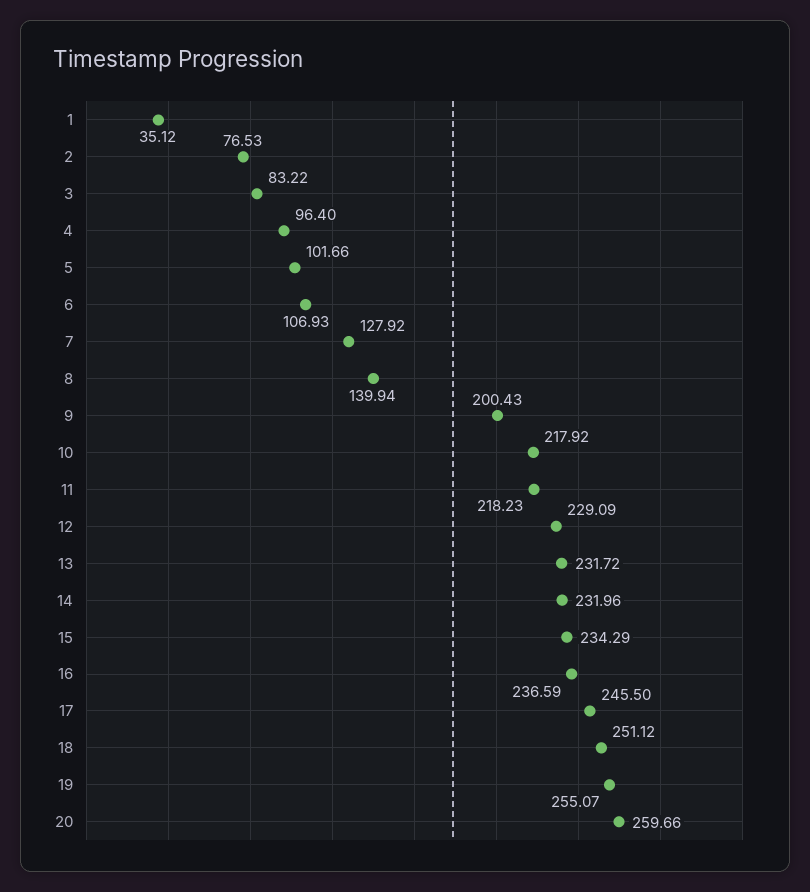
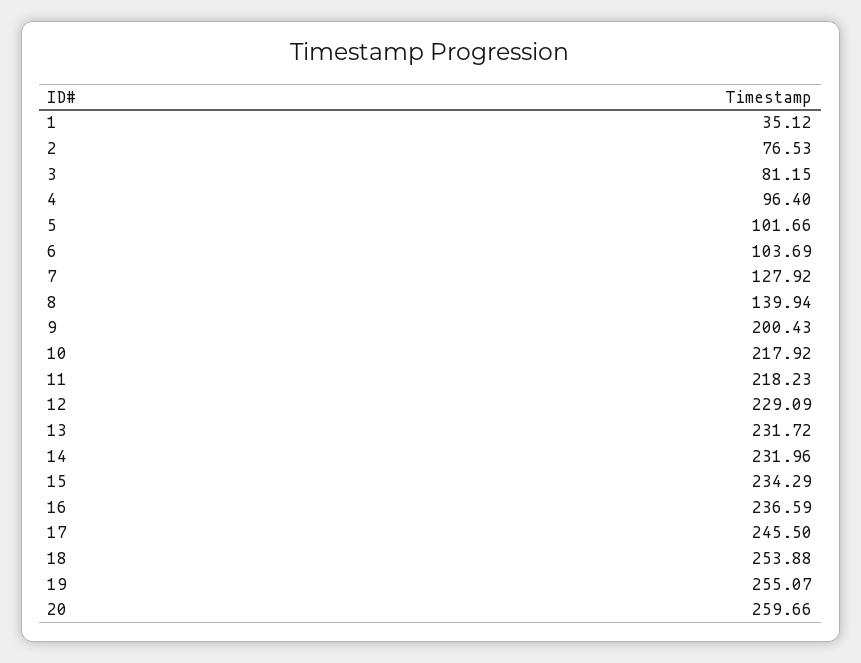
  {
    "1": 35.12,
    "2": 76.53,
-   "3": 83.22,
+   "3": 81.15,
    "4": 96.4,
    "5": 101.66,
-   "6": 106.93,
+   "6": 103.69,
    "7": 127.92,
    "8": 139.94,
    "9": 200.43,
    "10": 217.92,
    "11": 218.23,
    "12": 229.09,
    "13": 231.72,
    "14": 231.96,
    "15": 234.29,
    "16": 236.59,
    "17": 245.5,
-   "18": 251.12,
+   "18": 253.88,
    "19": 255.07,
    "20": 259.66
  }

